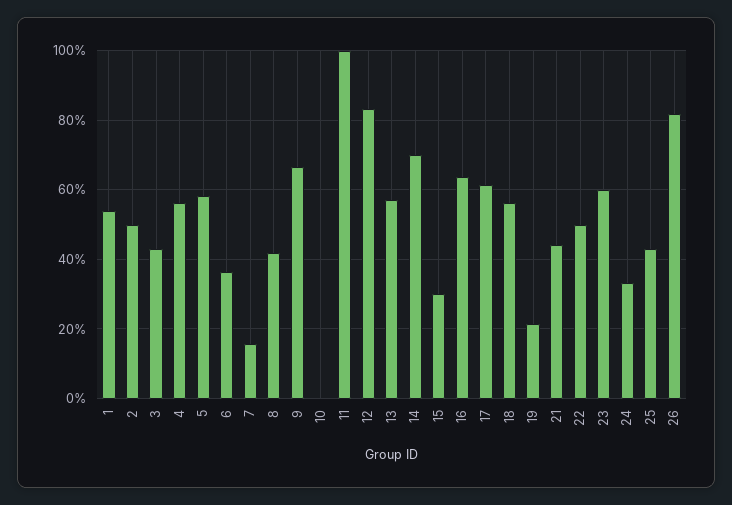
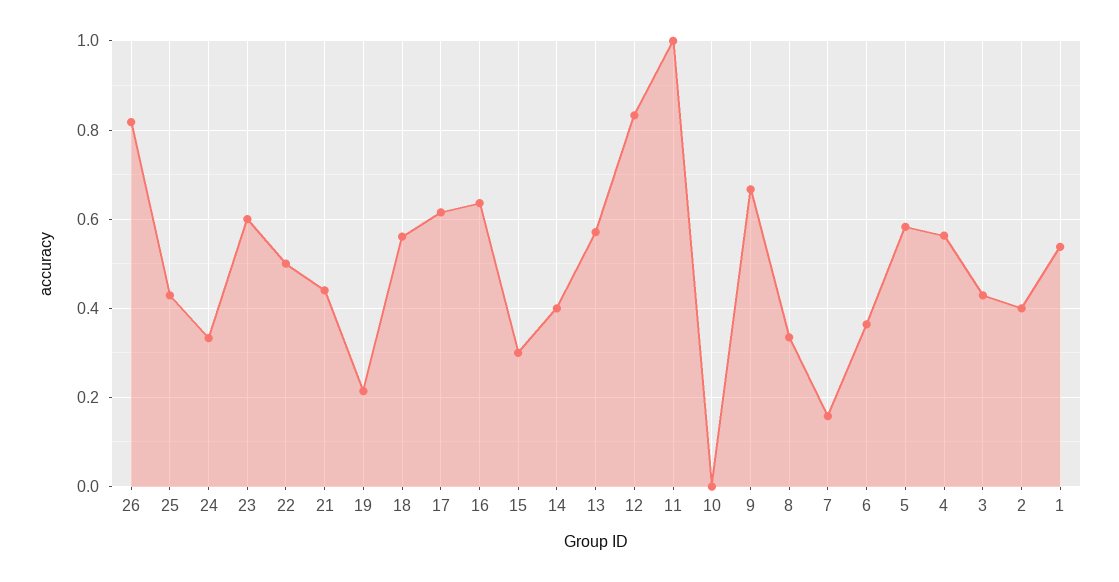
  {
    "1": 0.54,
-   "2": 0.5,
+   "2": 0.4,
    "3": 0.42,
    "4": 0.56,
    "5": 0.58,
    "6": 0.36,
    "7": 0.16,
-   "8": 0.42,
+   "8": 0.34,
    "9": 0.66,
    "10": 0,
    "11": 1,
    "12": 0.84,
    "13": 0.58,
-   "14": 0.7,
+   "14": 0.4,
    "15": 0.3,
    "16": 0.64,
    "17": 0.62,
    "18": 0.56,
    "19": 0.22,
    "21": 0.44,
    "22": 0.5,
    "23": 0.6,
    "24": 0.34,
    "25": 0.42,
    "26": 0.82
  }

